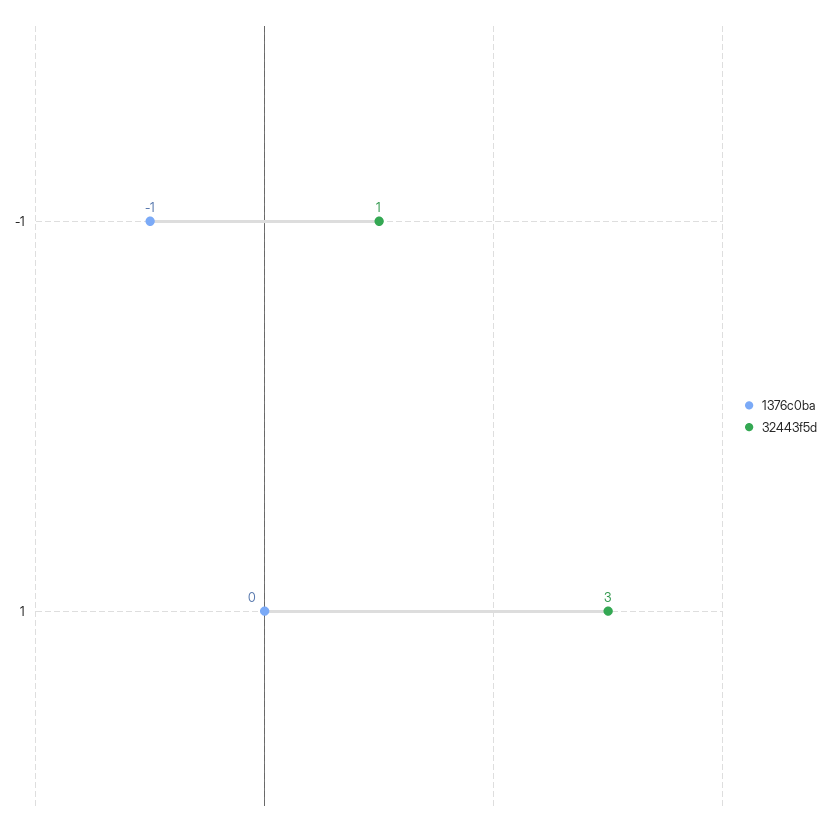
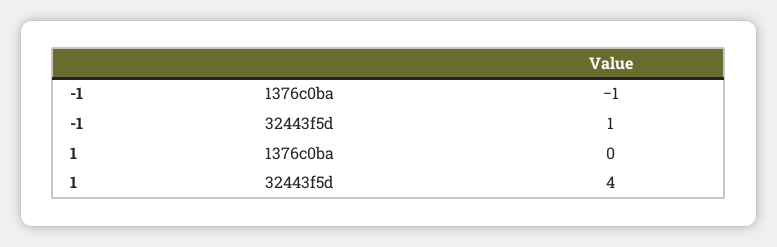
  {
    "1376c0ba": {
      "-1": -1,
      "1": 0
    },
    "32443f5d": {
      "-1": 1,
-     "1": 3
+     "1": 4
    }
  }

